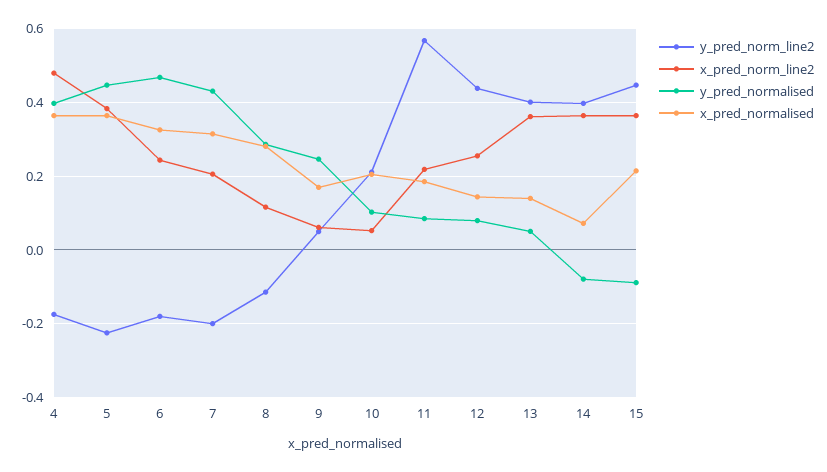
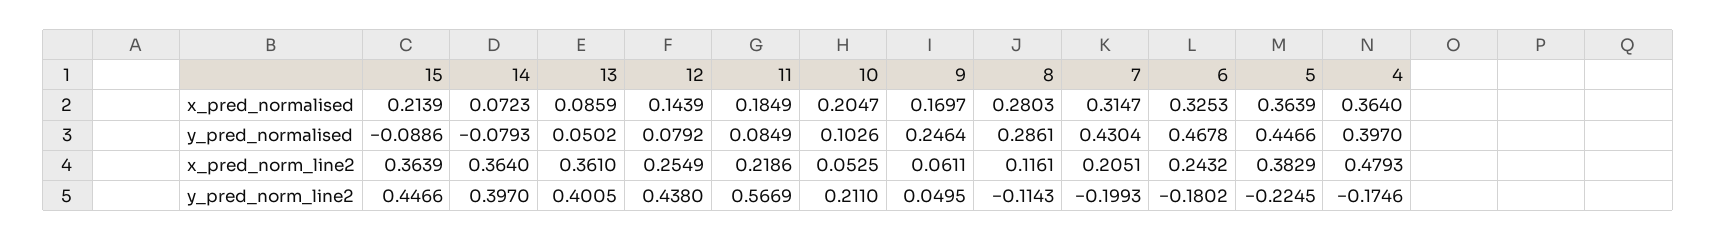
  {
    "y_pred_norm_line2": {
      "4": -0.1746,
      "5": -0.2245,
      "6": -0.1802,
      "7": -0.1993,
      "8": -0.1143,
      "9": 0.0495,
      "10": 0.211,
      "11": 0.5669,
      "12": 0.438,
      "13": 0.4005,
      "14": 0.397,
      "15": 0.4466
    },
    "x_pred_norm_line2": {
      "4": 0.4793,
      "5": 0.3829,
      "6": 0.2432,
      "7": 0.2051,
      "8": 0.1161,
      "9": 0.0611,
      "10": 0.0525,
      "11": 0.2186,
      "12": 0.2549,
      "13": 0.361,
      "14": 0.364,
      "15": 0.3639
    },
    "y_pred_normalised": {
      "4": 0.397,
      "5": 0.4466,
      "6": 0.4678,
      "7": 0.4304,
      "8": 0.2861,
      "9": 0.2464,
      "10": 0.1026,
      "11": 0.0849,
      "12": 0.0792,
      "13": 0.0502,
      "14": -0.0793,
      "15": -0.0886
    },
    "x_pred_normalised": {
      "4": 0.364,
      "5": 0.3639,
      "6": 0.3253,
      "7": 0.3147,
      "8": 0.2803,
      "9": 0.1697,
      "10": 0.2047,
      "11": 0.1849,
      "12": 0.1439,
-     "13": 0.14,
+     "13": 0.0859,
      "14": 0.0723,
      "15": 0.2139
    }
  }

